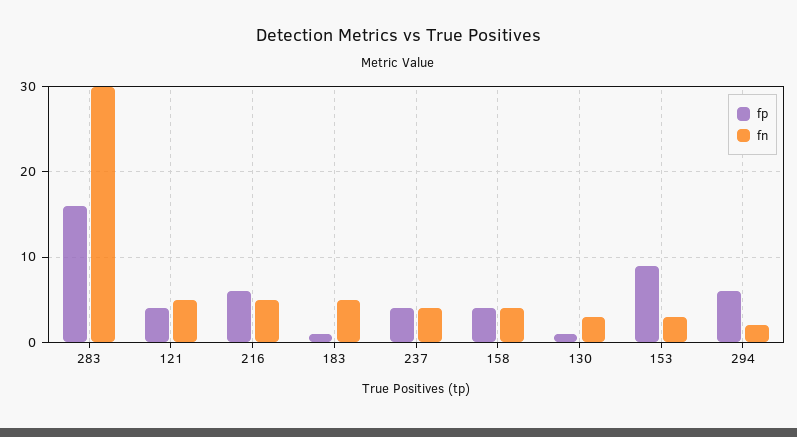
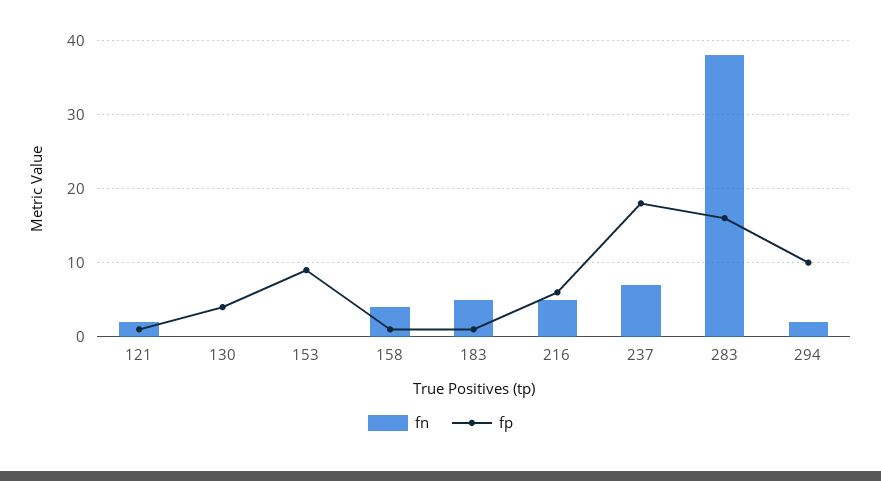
  {
    "fp": {
      "283": 16,
-     "121": 4,
+     "121": 1,
      "216": 6,
      "183": 1,
-     "237": 4,
+     "237": 18,
-     "158": 4,
+     "158": 1,
-     "130": 1,
+     "130": 4,
      "153": 9,
-     "294": 6
+     "294": 10
    },
    "fn": {
-     "283": 30,
+     "283": 38,
-     "121": 5,
+     "121": 2,
      "216": 5,
      "183": 5,
-     "237": 4,
+     "237": 7,
      "158": 4,
-     "130": 3,
+     "130": 0,
-     "153": 3,
+     "153": 0,
      "294": 2
    }
  }

